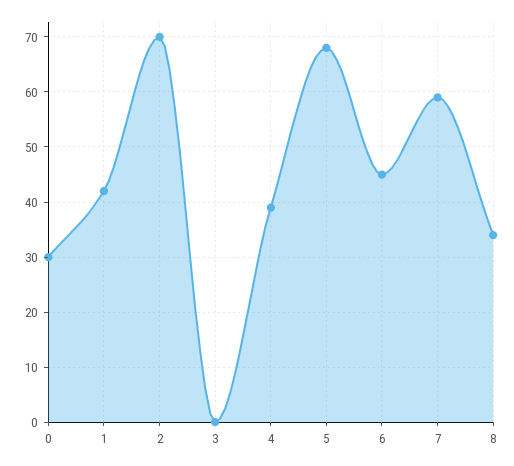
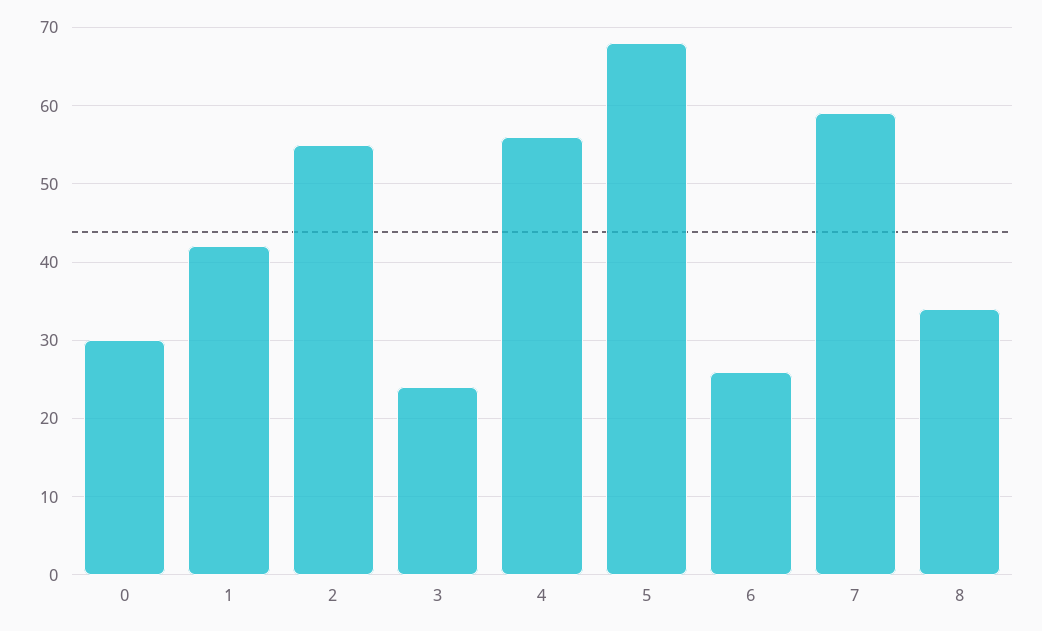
  {
    "0": 30,
    "1": 42,
-   "2": 70,
+   "2": 55,
-   "3": 0,
+   "3": 24,
-   "4": 40,
+   "4": 56,
    "5": 68,
-   "6": 45,
+   "6": 26,
    "7": 59,
    "8": 34
  }

